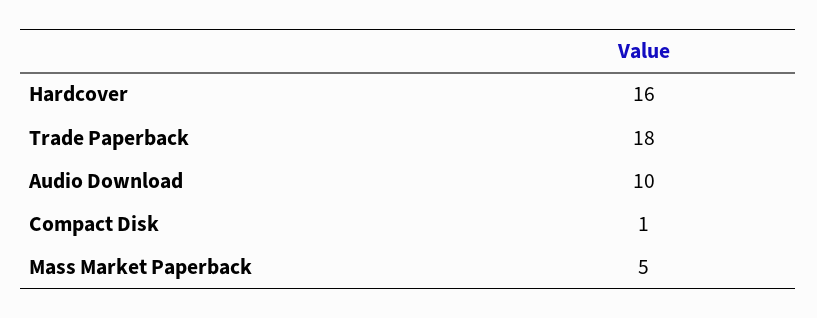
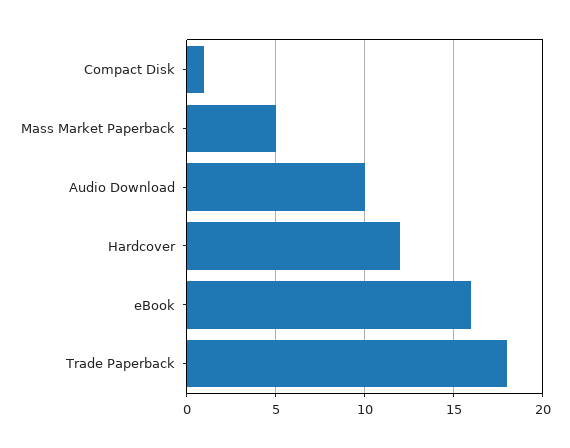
  {
-   "Hardcover": 16,
+   "Hardcover": 12,
    "Trade Paperback": 18,
    "Audio Download": 10,
    "Compact Disk": 1,
-   "Mass Market Paperback": 5
+   "Mass Market Paperback": 5,
+   "eBook": 16
  }

